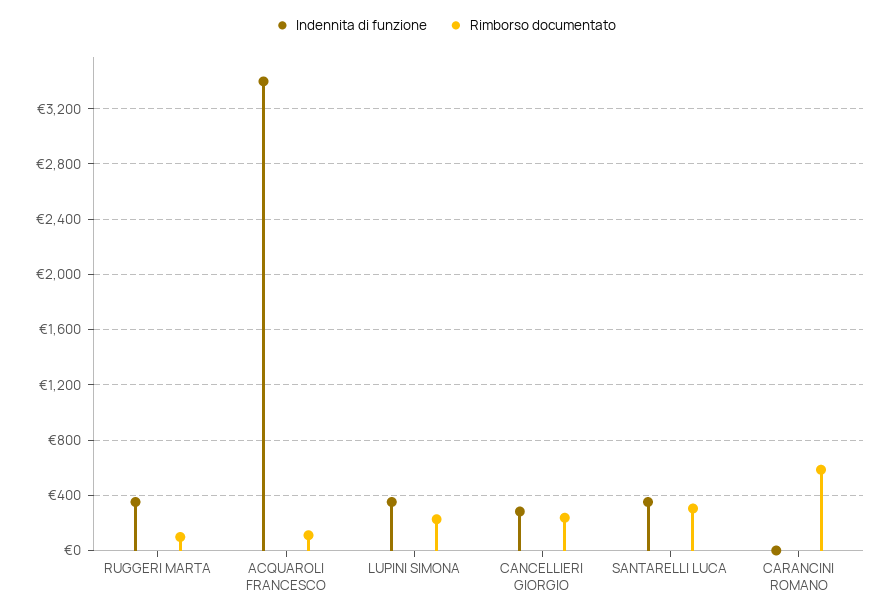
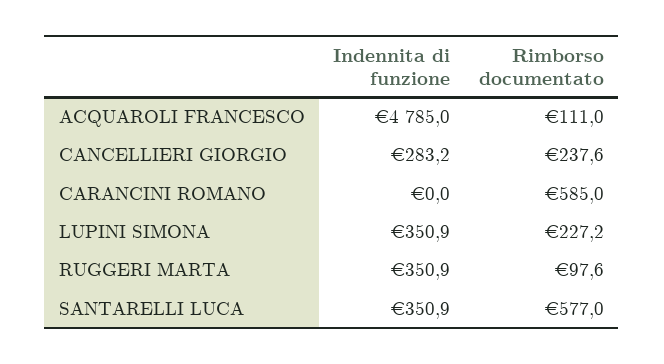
  {
    "Indennita di funzione": {
      "RUGGERI MARTA": 350.9,
-     "ACQUAROLI FRANCESCO": 3400,
+     "ACQUAROLI FRANCESCO": 4785,
      "LUPINI SIMONA": 350.9,
      "CANCELLIERI GIORGIO": 283.2,
      "SANTARELLI LUCA": 350.9,
      "CARANCINI ROMANO": 0
    },
    "Rimborso documentato": {
      "RUGGERI MARTA": 97.6,
      "ACQUAROLI FRANCESCO": 111,
      "LUPINI SIMONA": 227.2,
      "CANCELLIERI GIORGIO": 237.6,
-     "SANTARELLI LUCA": 300,
+     "SANTARELLI LUCA": 577,
      "CARANCINI ROMANO": 585
    }
  }

